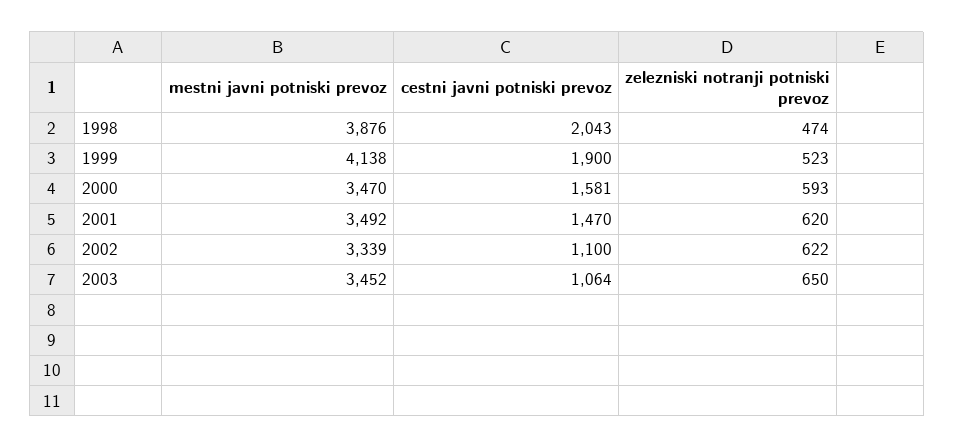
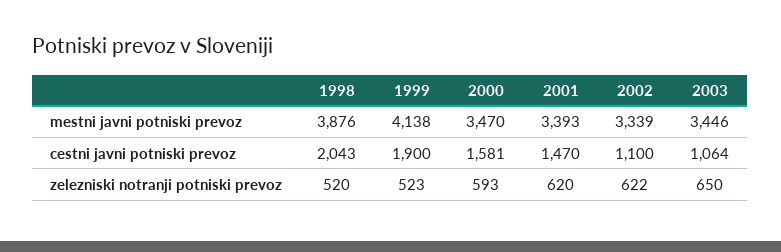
  {
    "mestni javni potniski prevoz": {
      "1998": 3876,
      "1999": 4138,
      "2000": 3470,
-     "2001": 3492,
+     "2001": 3393,
      "2002": 3339,
-     "2003": 3452
+     "2003": 3446
    },
    "cestni javni potniski prevoz": {
      "1998": 2043,
      "1999": 1900,
      "2000": 1581,
      "2001": 1470,
      "2002": 1100,
      "2003": 1064
    },
    "zelezniski notranji potniski prevoz": {
-     "1998": 474,
+     "1998": 520,
      "1999": 523,
      "2000": 593,
      "2001": 620,
      "2002": 622,
      "2003": 650
    }
  }

